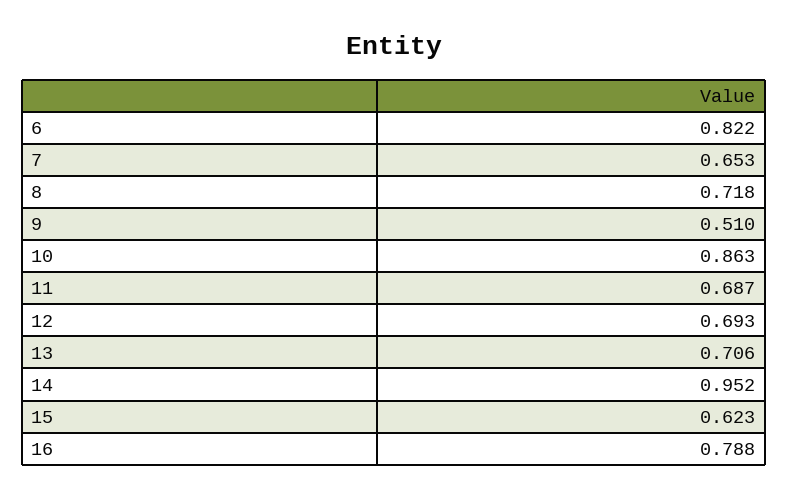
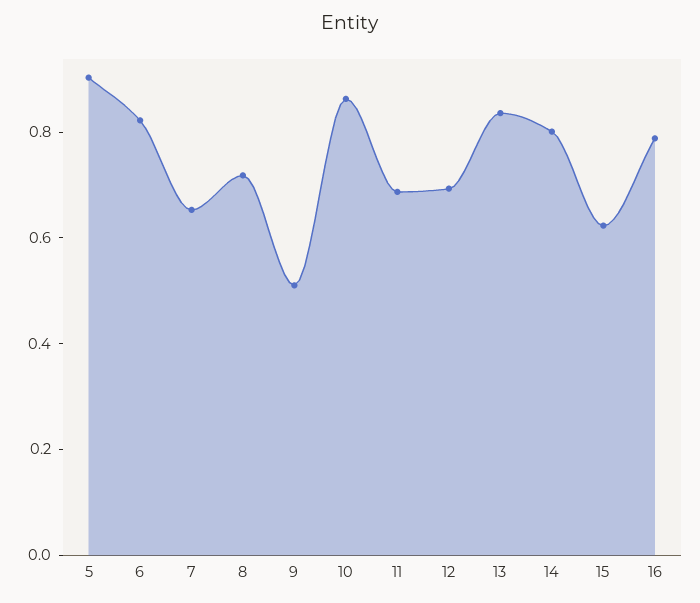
  {
    "6": 0.822,
    "7": 0.653,
    "8": 0.718,
    "9": 0.51,
    "10": 0.863,
    "11": 0.687,
    "12": 0.693,
-   "13": 0.706,
+   "13": 0.85,
-   "14": 0.952,
+   "14": 0.8,
    "15": 0.623,
-   "16": 0.788
+   "16": 0.788,
+   "5": 0.9
  }

